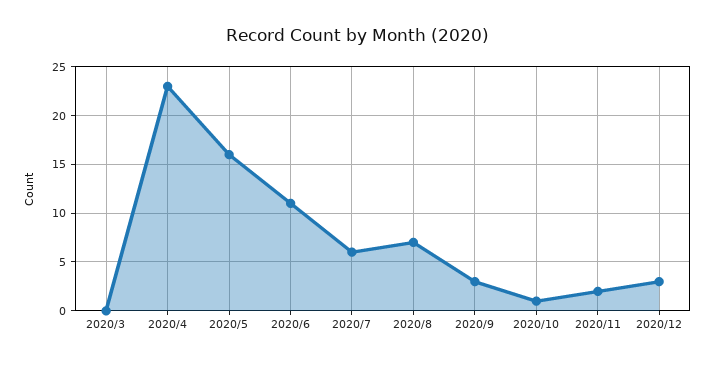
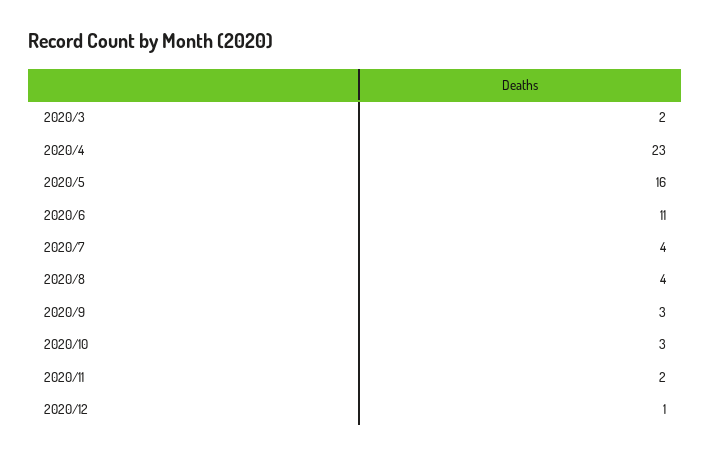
  {
-   "2020/3": 0,
+   "2020/3": 2,
    "2020/4": 23,
    "2020/5": 16,
    "2020/6": 11,
-   "2020/7": 6,
+   "2020/7": 4,
-   "2020/8": 7,
+   "2020/8": 4,
    "2020/9": 3,
-   "2020/10": 1,
+   "2020/10": 3,
    "2020/11": 2,
-   "2020/12": 3
+   "2020/12": 1
  }

